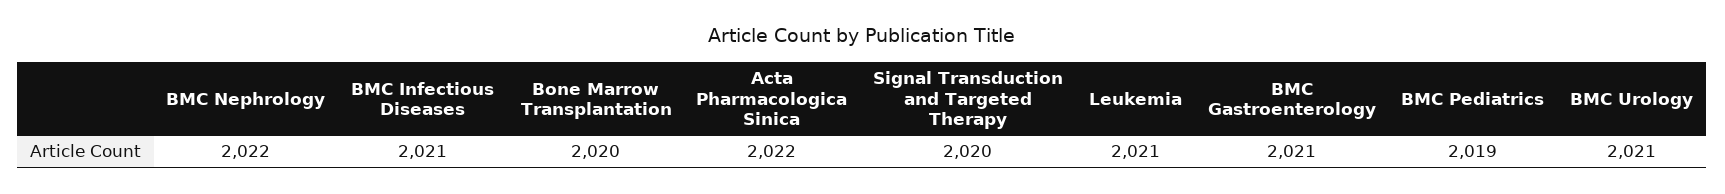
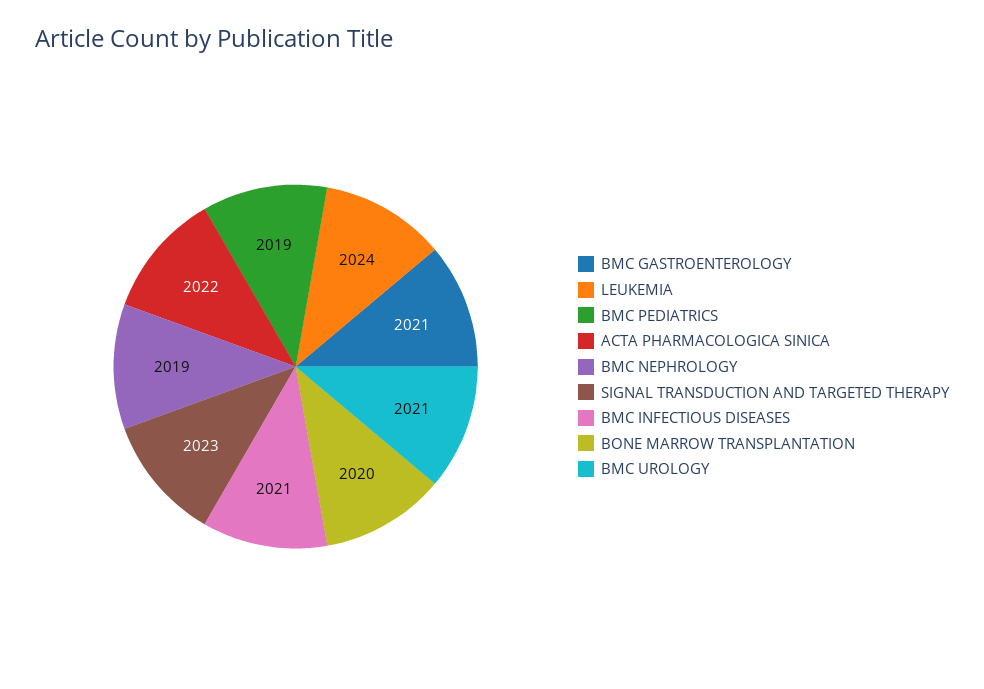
  {
-   "BMC Nephrology": 2022,
+   "BMC Nephrology": 2019,
    "BMC Infectious Diseases": 2021,
    "Bone Marrow Transplantation": 2020,
    "Acta Pharmacologica Sinica": 2022,
-   "Signal Transduction and Targeted Therapy": 2020,
+   "Signal Transduction and Targeted Therapy": 2023,
-   "Leukemia": 2021,
+   "Leukemia": 2024,
    "BMC Gastroenterology": 2021,
    "BMC Pediatrics": 2019,
    "BMC Urology": 2021
  }

